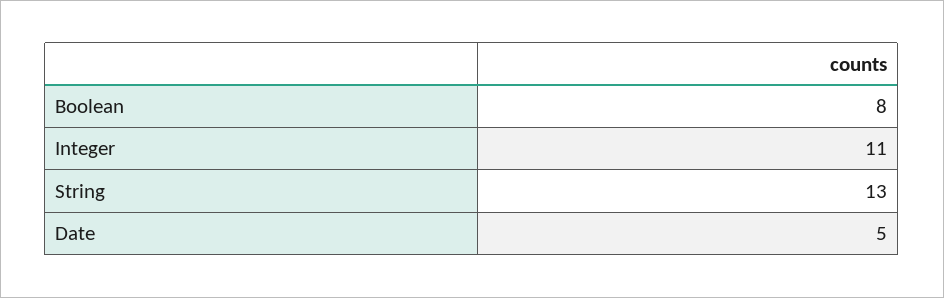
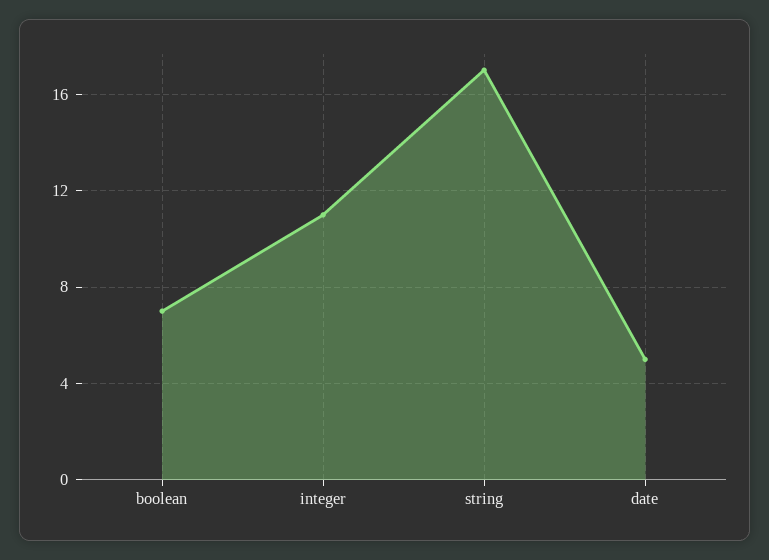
  {
-   "Boolean": 8,
+   "Boolean": 7,
    "Integer": 11,
-   "String": 13,
+   "String": 17,
    "Date": 5
  }

